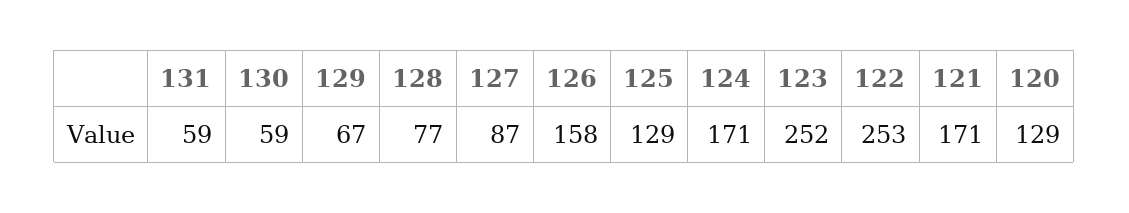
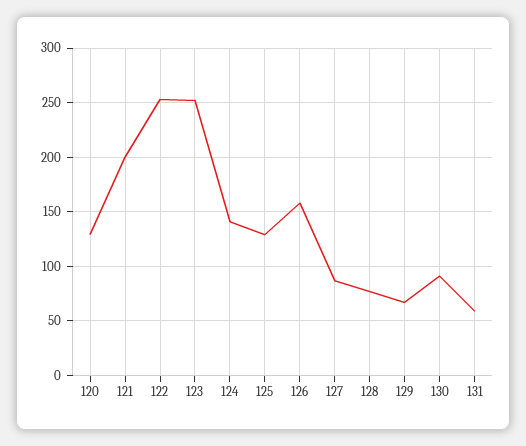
  {
    "131": 59,
-   "130": 59,
+   "130": 90,
    "129": 67,
    "128": 77,
    "127": 87,
    "126": 158,
    "125": 129,
-   "124": 171,
+   "124": 140,
    "123": 252,
    "122": 253,
-   "121": 171,
+   "121": 200,
    "120": 129
  }

